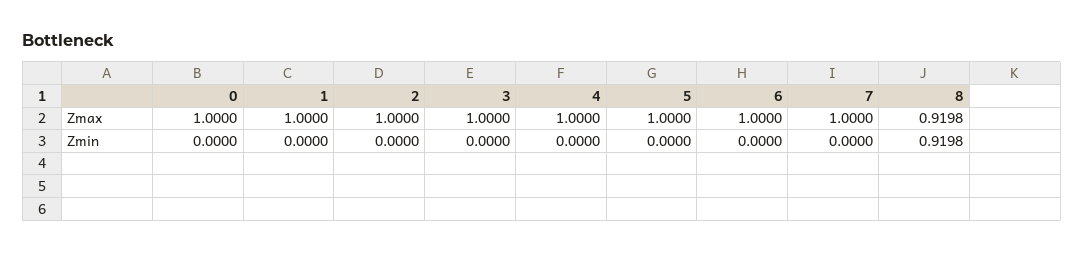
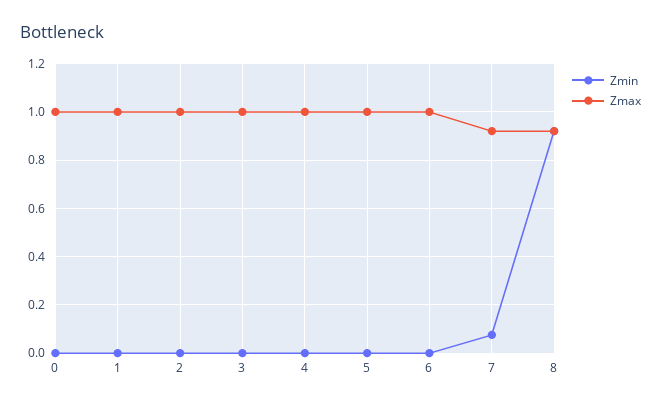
  {
    "Zmax": {
      "0": 1,
      "1": 1,
      "2": 1,
      "3": 1,
      "4": 1,
      "5": 1,
      "6": 1,
-     "7": 1,
+     "7": 0.925,
      "8": 0.9198
    },
    "Zmin": {
      "0": 0,
      "1": 0,
      "2": 0,
      "3": 0,
      "4": 0,
      "5": 0,
      "6": 0,
-     "7": 0,
+     "7": 0.075,
      "8": 0.9198
    }
  }

